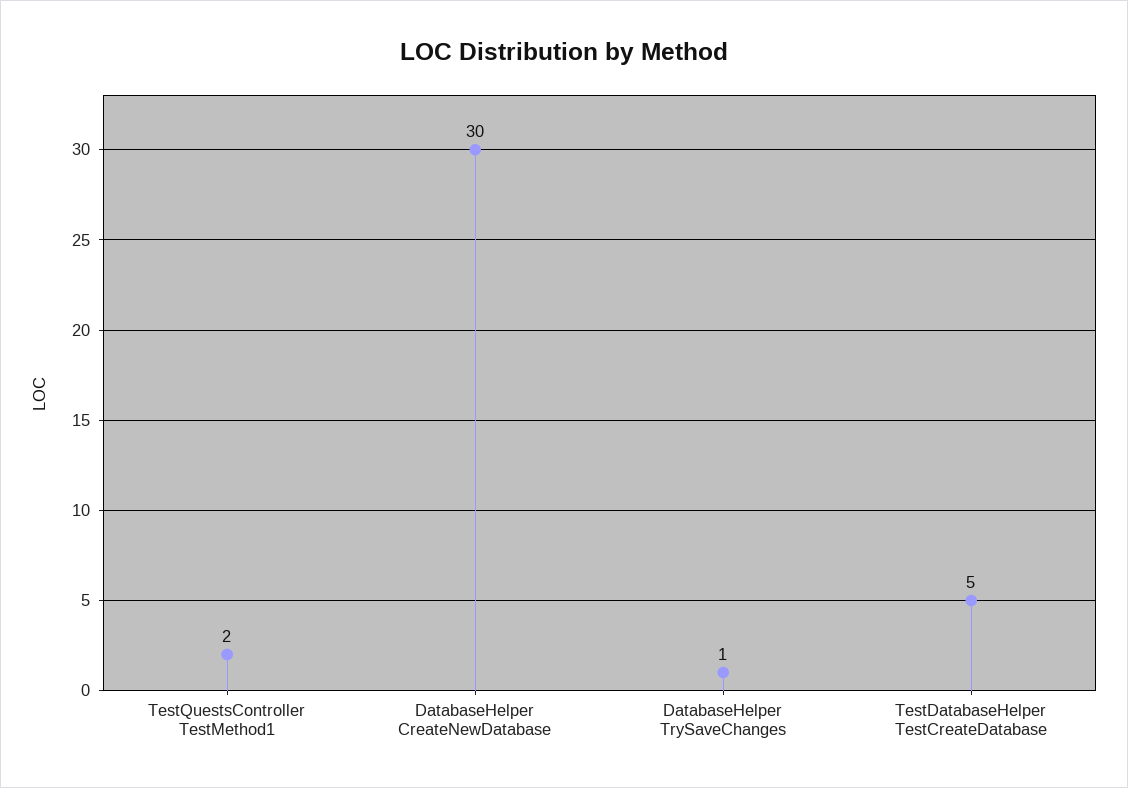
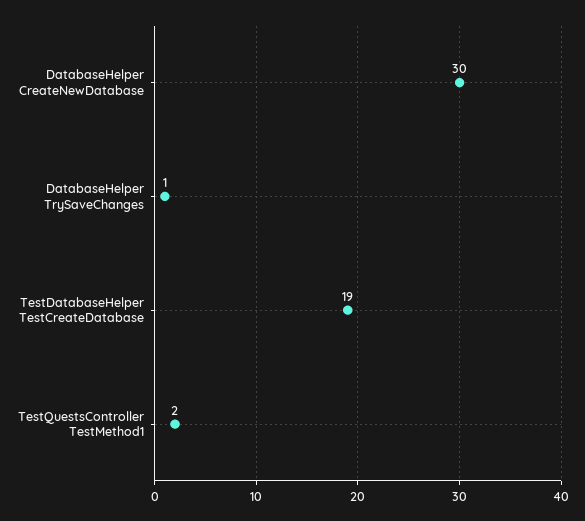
  {
    "TestQuestsController TestMethod1": 2,
    "DatabaseHelper CreateNewDatabase": 30,
    "DatabaseHelper TrySaveChanges": 1,
-   "TestDatabaseHelper TestCreateDatabase": 5
+   "TestDatabaseHelper TestCreateDatabase": 19
  }

